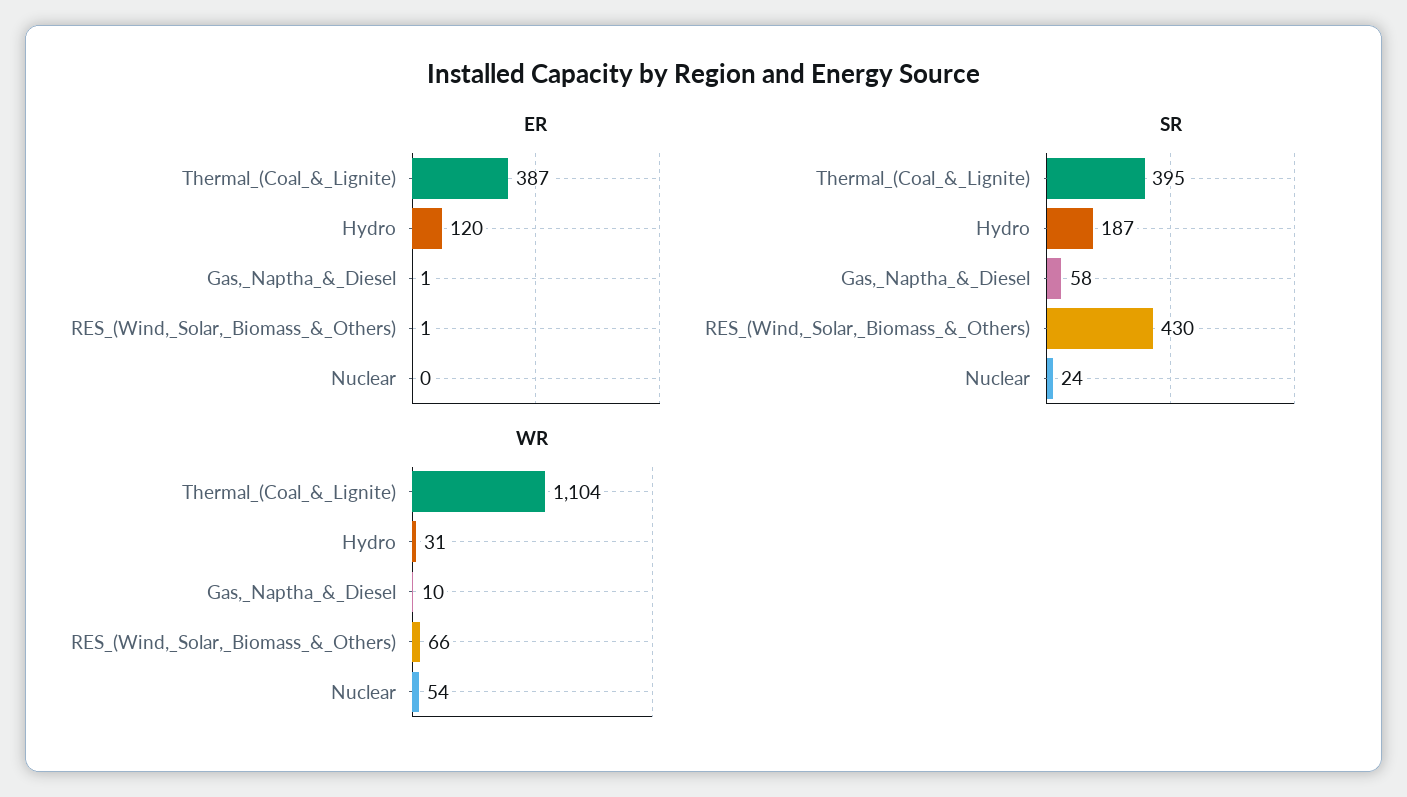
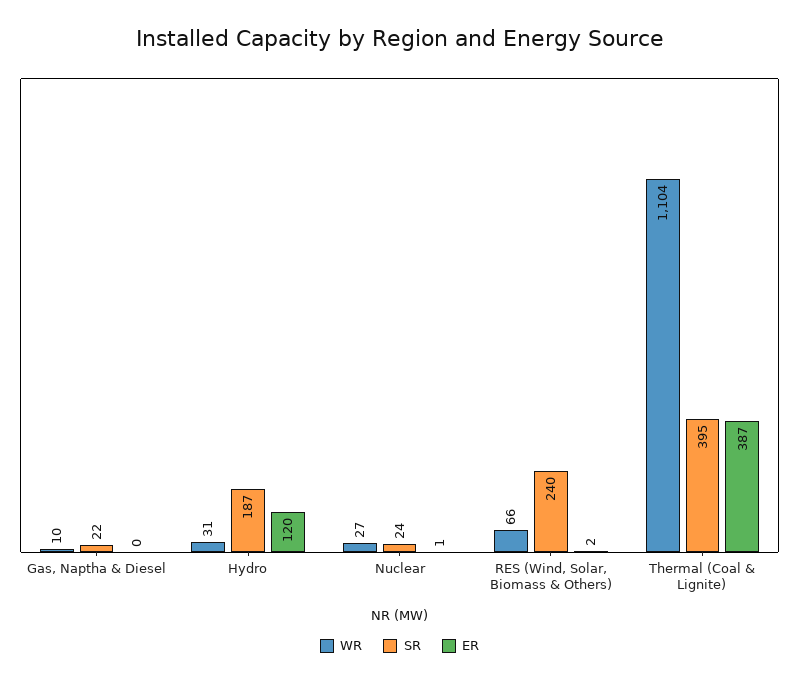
  {
    "ER": {
      "Thermal_(Coal_&_Lignite)": 387,
      "Hydro": 120,
-     "Gas,_Naptha_&_Diesel": 1,
+     "Gas,_Naptha_&_Diesel": 0,
-     "RES_(Wind,_Solar,_Biomass_&_Others)": 1,
+     "RES_(Wind,_Solar,_Biomass_&_Others)": 2,
-     "Nuclear": 0
+     "Nuclear": 1
    },
    "SR": {
      "Thermal_(Coal_&_Lignite)": 395,
      "Hydro": 187,
-     "Gas,_Naptha_&_Diesel": 58,
+     "Gas,_Naptha_&_Diesel": 22,
-     "RES_(Wind,_Solar,_Biomass_&_Others)": 430,
+     "RES_(Wind,_Solar,_Biomass_&_Others)": 240,
      "Nuclear": 24
    },
    "WR": {
      "Thermal_(Coal_&_Lignite)": 1104,
      "Hydro": 31,
      "Gas,_Naptha_&_Diesel": 10,
      "RES_(Wind,_Solar,_Biomass_&_Others)": 66,
-     "Nuclear": 54
+     "Nuclear": 27
    }
  }

